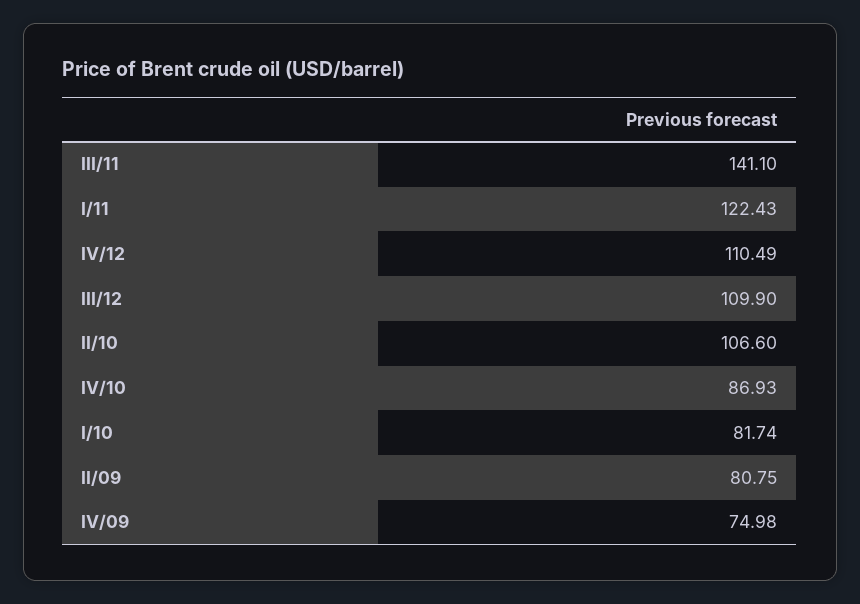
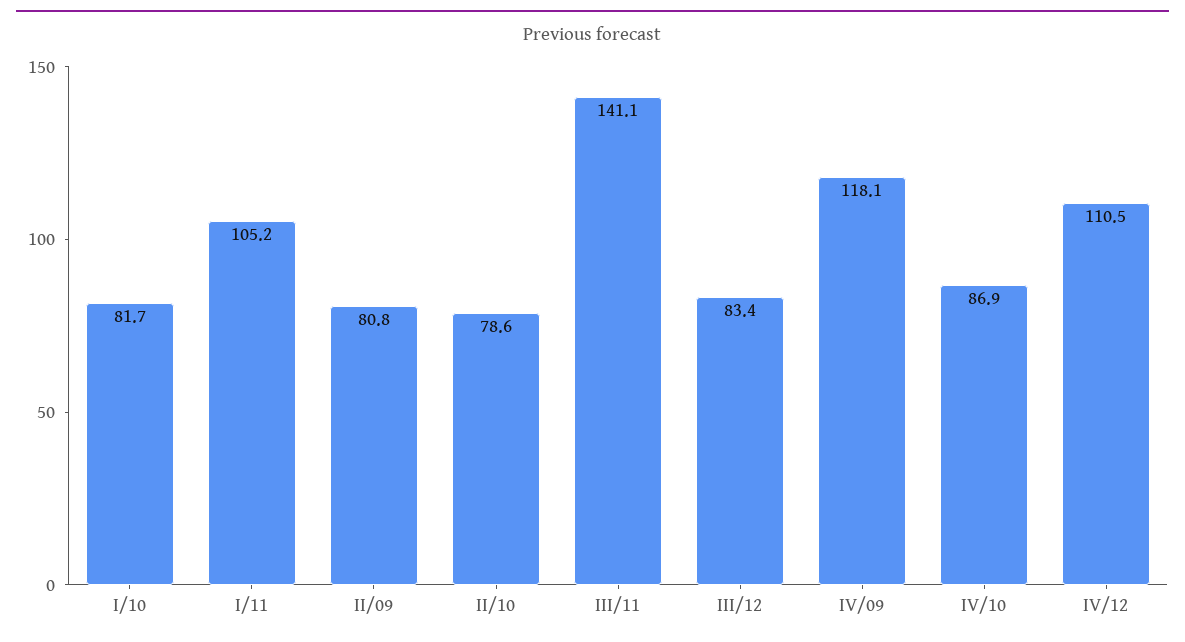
  {
    "III/11": 141.1,
-   "I/11": 122.43,
+   "I/11": 105.2,
    "IV/12": 110.49,
-   "III/12": 109.9,
+   "III/12": 83.4,
-   "II/10": 106.6,
+   "II/10": 78.6,
    "IV/10": 86.93,
    "I/10": 81.74,
    "II/09": 80.75,
-   "IV/09": 74.98
+   "IV/09": 118.1
  }

